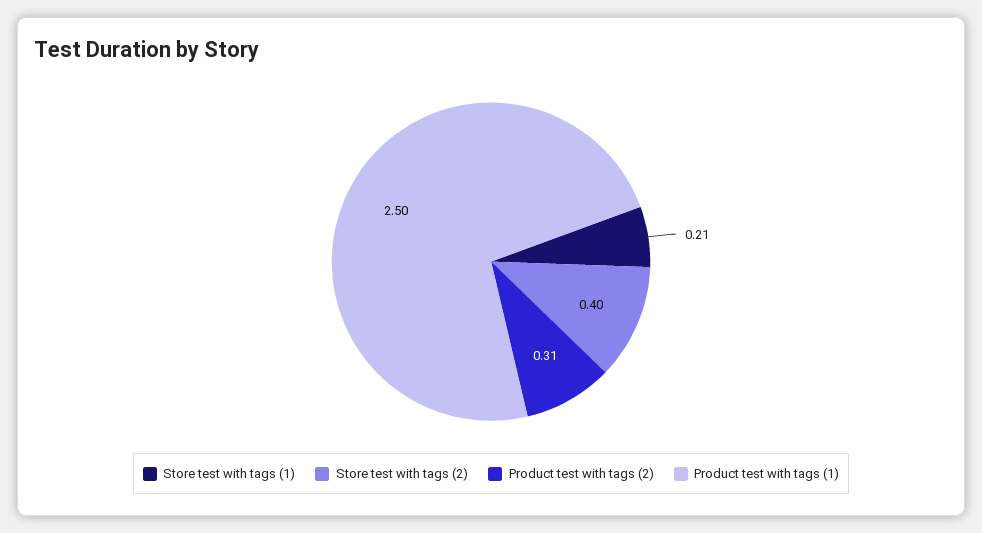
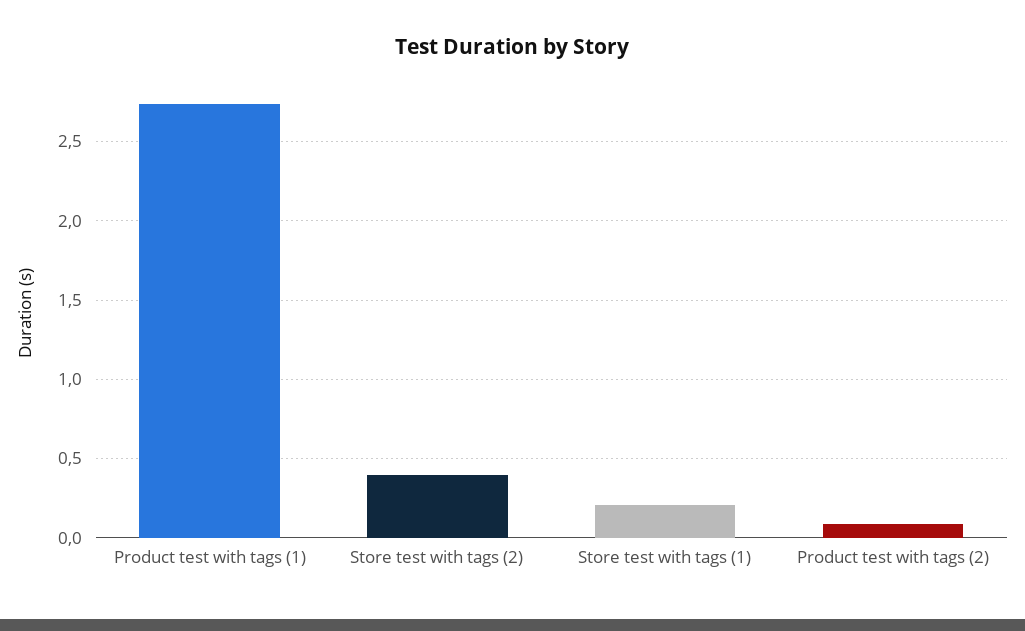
  {
    "Store test with tags (1)": 0.21,
    "Store test with tags (2)": 0.4,
-   "Product test with tags (2)": 0.31,
+   "Product test with tags (2)": 0.1,
-   "Product test with tags (1)": 2.5
+   "Product test with tags (1)": 2.75
  }

